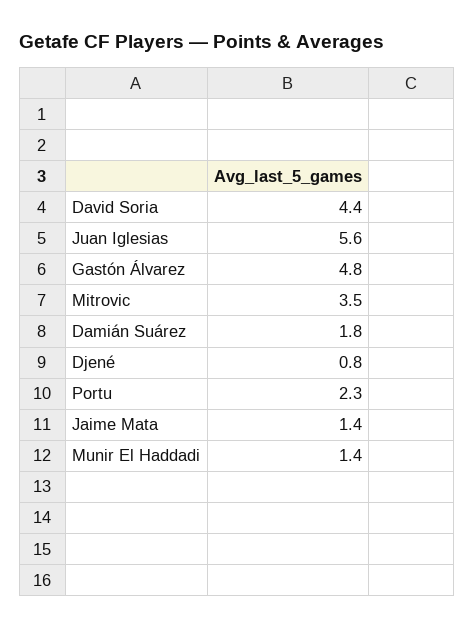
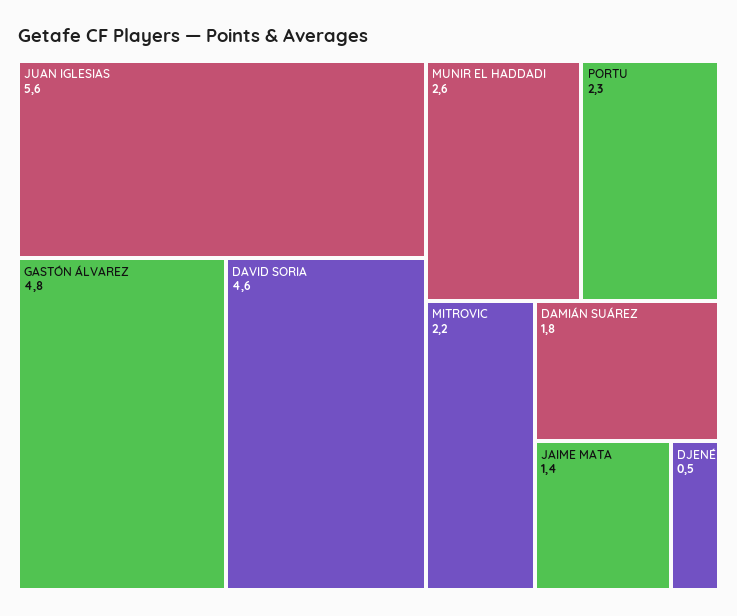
  {
-   "David Soria": 4.4,
+   "David Soria": 4.6,
    "Juan Iglesias": 5.6,
    "Gastón Álvarez": 4.8,
-   "Mitrovic": 3.5,
+   "Mitrovic": 2.2,
    "Damián Suárez": 1.8,
-   "Djené": 0.8,
+   "Djené": 0.5,
    "Portu": 2.3,
    "Jaime Mata": 1.4,
-   "Munir El Haddadi": 1.4
+   "Munir El Haddadi": 2.6
  }

